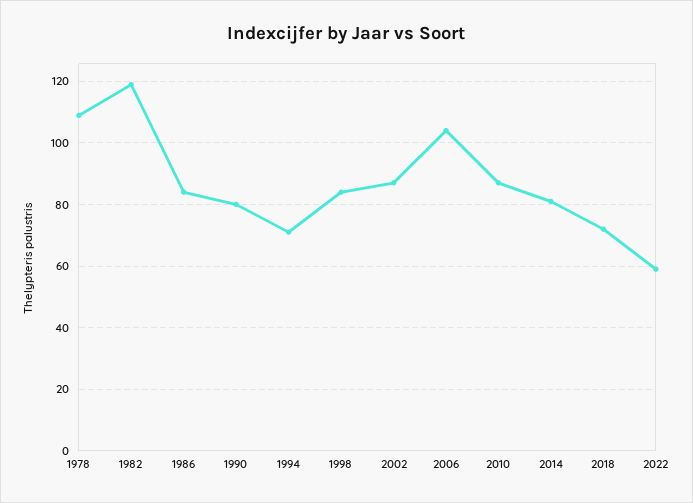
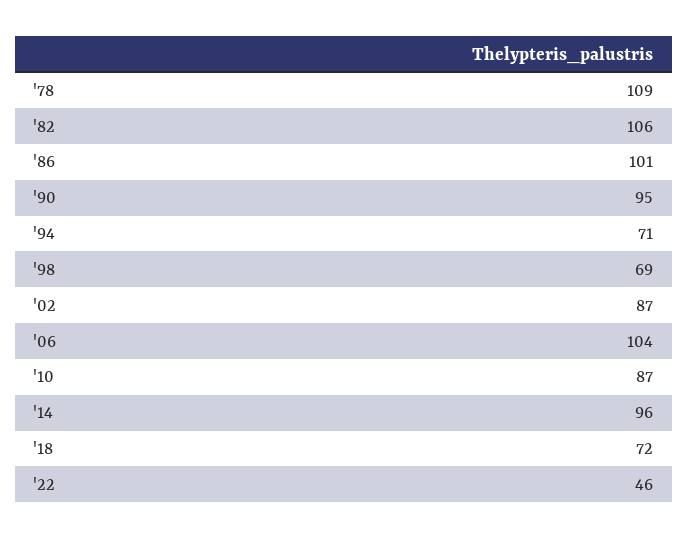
  {
    "1978": 109,
-   "1982": 120,
+   "1982": 106,
-   "1986": 85,
+   "1986": 101,
-   "1990": 80,
+   "1990": 95,
    "1994": 71,
-   "1998": 85,
+   "1998": 69,
    "2002": 87,
    "2006": 104,
    "2010": 87,
-   "2014": 80,
+   "2014": 96,
    "2018": 72,
-   "2022": 60
+   "2022": 46
  }

